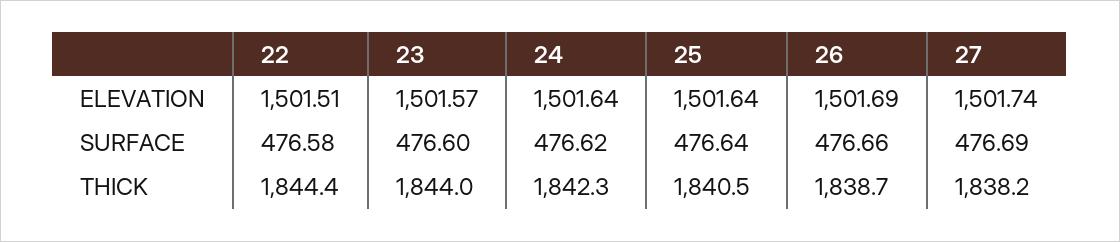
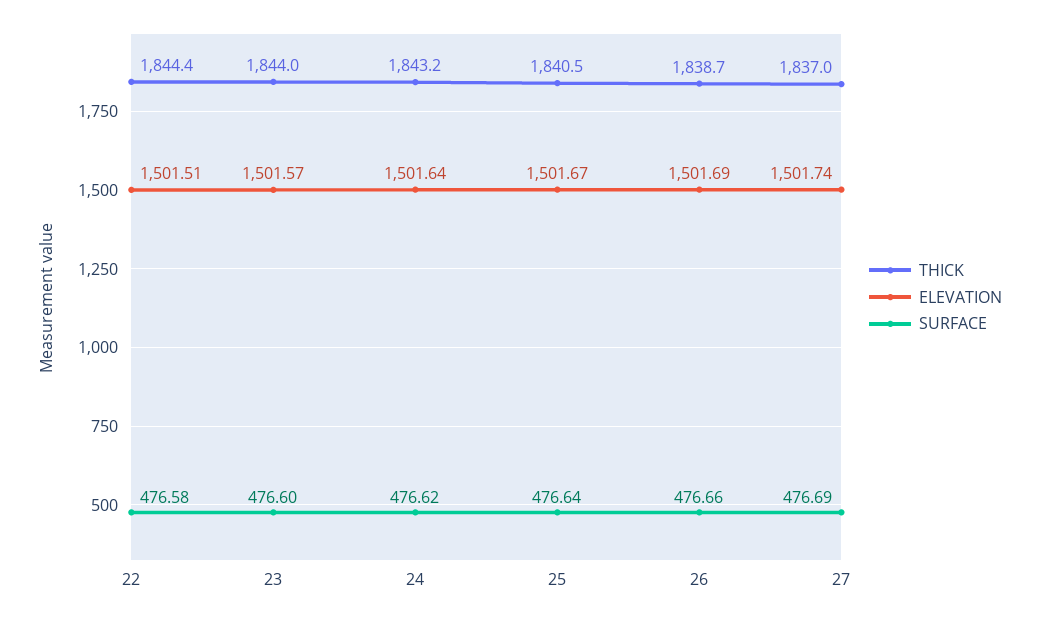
  {
    "ELEVATION": {
      "22": 1501.51,
      "23": 1501.57,
      "24": 1501.64,
-     "25": 1501.64,
+     "25": 1501.67,
      "26": 1501.69,
      "27": 1501.74
    },
    "SURFACE": {
      "22": 476.58,
      "23": 476.6,
      "24": 476.62,
      "25": 476.64,
      "26": 476.66,
      "27": 476.69
    },
    "THICK": {
      "22": 1844.4,
      "23": 1844,
-     "24": 1842.3,
+     "24": 1843.2,
      "25": 1840.5,
      "26": 1838.7,
-     "27": 1838.2
+     "27": 1837
    }
  }

